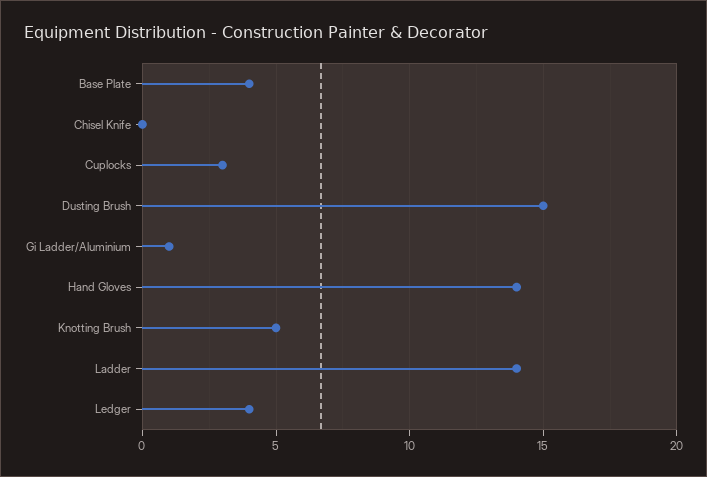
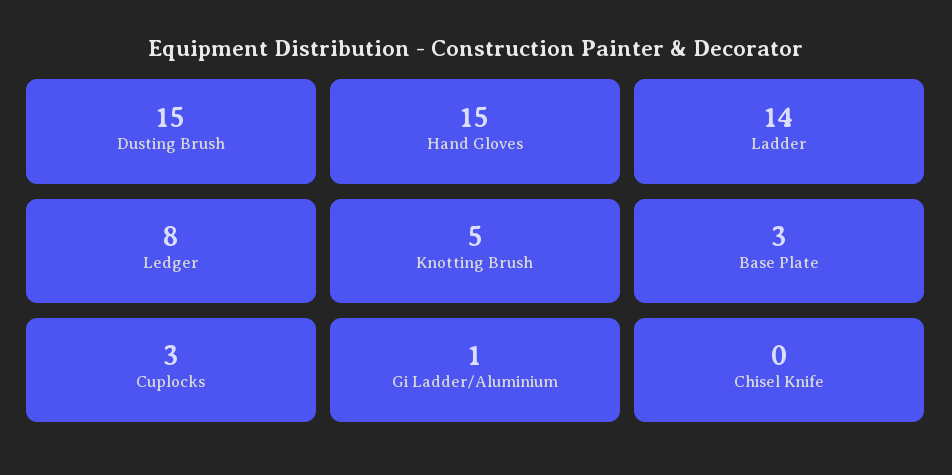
  {
-   "Base Plate": 4,
+   "Base Plate": 3,
    "Chisel Knife": 0,
    "Cuplocks": 3,
    "Dusting Brush": 15,
    "Gi Ladder/Aluminium": 1,
-   "Hand Gloves": 14,
+   "Hand Gloves": 15,
    "Knotting Brush": 5,
    "Ladder": 14,
-   "Ledger": 4
+   "Ledger": 8
  }

